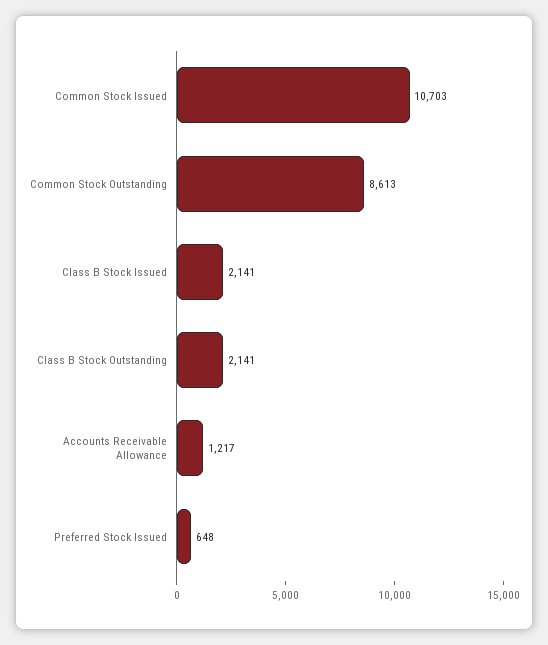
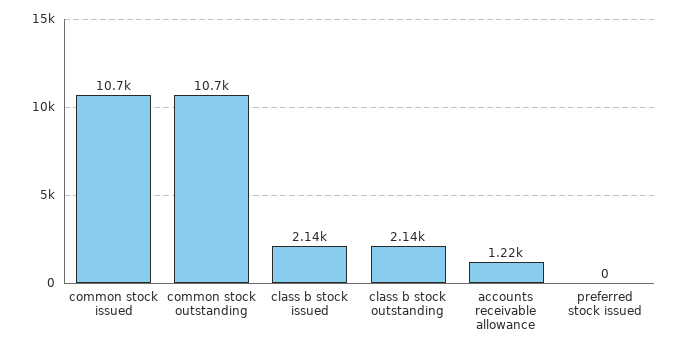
  {
    "Common Stock Issued": 10703,
-   "Common Stock Outstanding": 8613,
+   "Common Stock Outstanding": 10700,
    "Class B Stock Issued": 2141,
    "Class B Stock Outstanding": 2141,
    "Accounts Receivable Allowance": 1217,
-   "Preferred Stock Issued": 648
+   "Preferred Stock Issued": 0
  }

